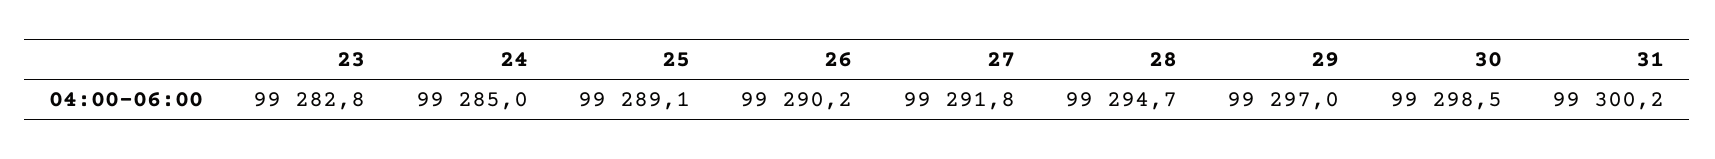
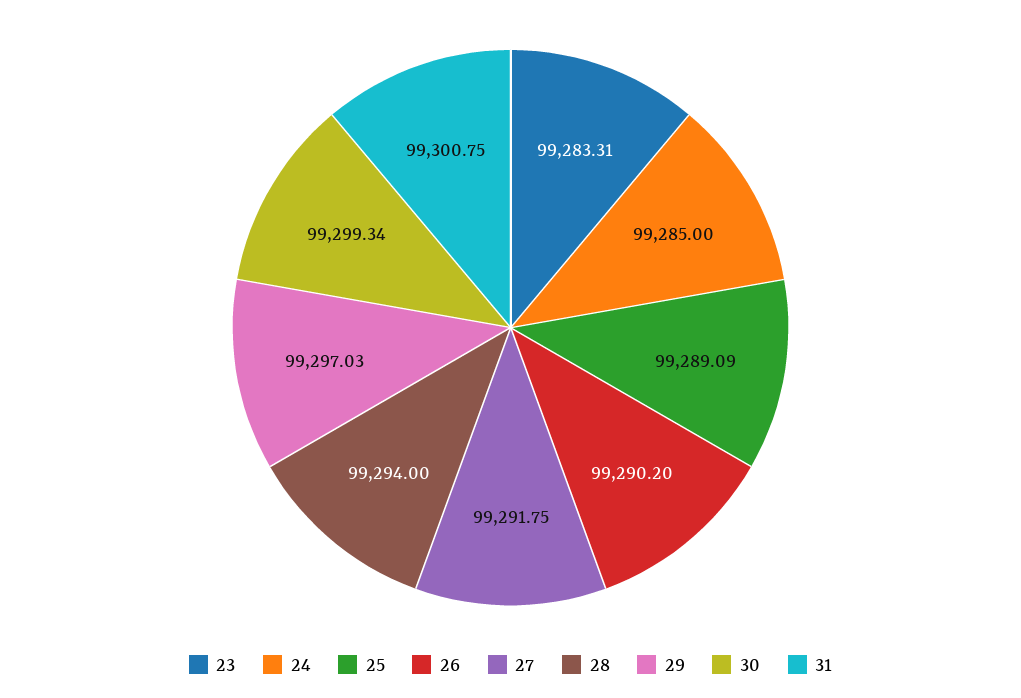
  {
-   "23": 99282.8,
+   "23": 99283.31,
    "24": 99285,
    "25": 99289.09,
    "26": 99290.2,
    "27": 99291.75,
-   "28": 99294.7,
+   "28": 99294,
    "29": 99297.03,
-   "30": 99298.5,
+   "30": 99299.34,
-   "31": 99300.2
+   "31": 99300.75
  }

